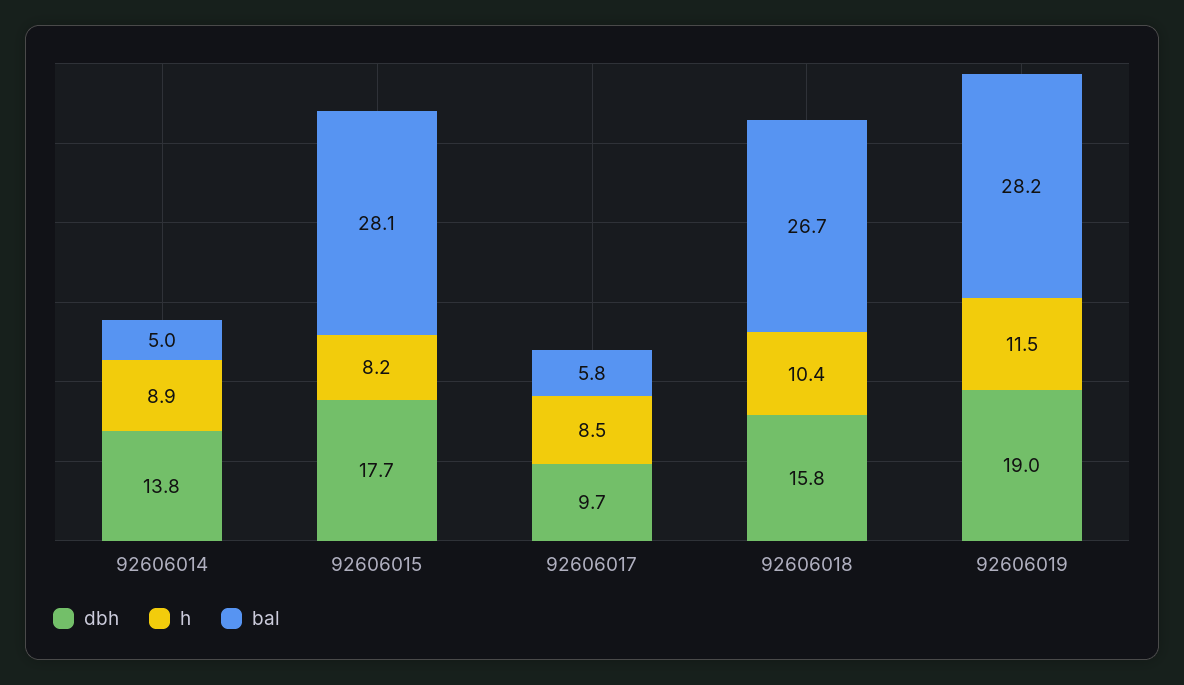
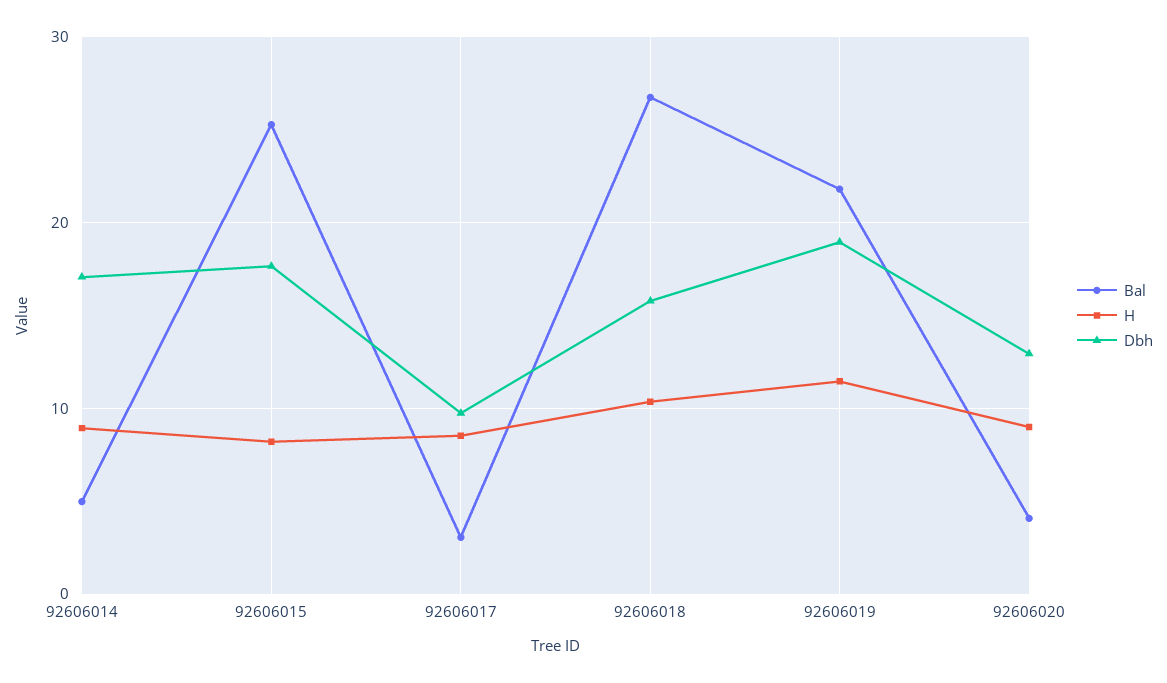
  {
    "dbh": {
-     "92606014": 13.8,
+     "92606014": 17,
      "92606015": 17.7,
      "92606017": 9.7,
      "92606018": 15.8,
-     "92606019": 19
+     "92606019": 19,
+     "92606020": 13
    },
    "h": {
      "92606014": 8.9,
      "92606015": 8.2,
      "92606017": 8.5,
      "92606018": 10.4,
-     "92606019": 11.5
+     "92606019": 11.5,
+     "92606020": 9
    },
    "bal": {
      "92606014": 5,
-     "92606015": 28.1,
+     "92606015": 25,
-     "92606017": 5.8,
+     "92606017": 3,
      "92606018": 26.7,
-     "92606019": 28.2
+     "92606019": 22,
+     "92606020": 4
    }
  }

